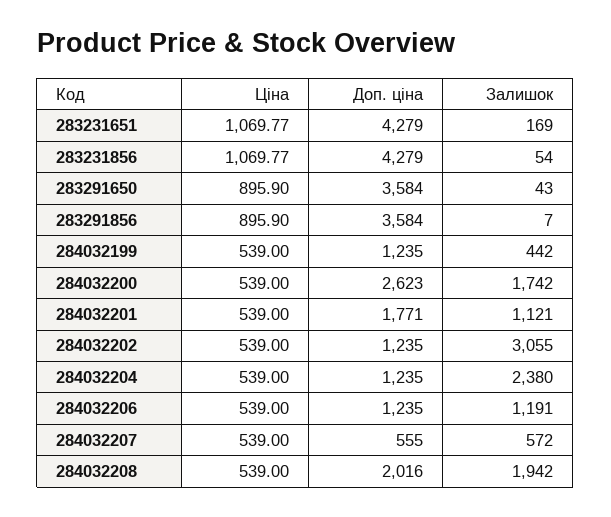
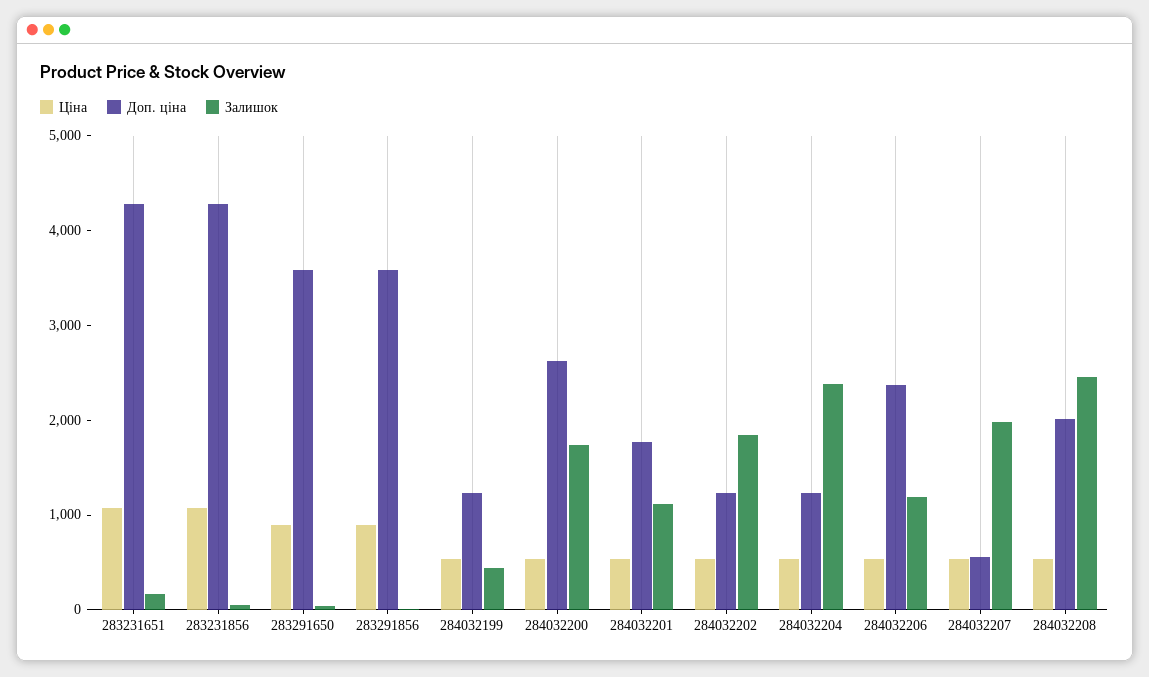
  {
    "Ціна": {
      "283231651": 1069.77,
      "283231856": 1069.77,
      "283291650": 895.9,
      "283291856": 895.9,
      "284032199": 539,
      "284032200": 539,
      "284032201": 539,
      "284032202": 539,
      "284032204": 539,
      "284032206": 539,
      "284032207": 539,
      "284032208": 539
    },
    "Доп. ціна": {
      "283231651": 4279,
      "283231856": 4279,
      "283291650": 3584,
      "283291856": 3584,
      "284032199": 1235,
      "284032200": 2623,
      "284032201": 1771,
      "284032202": 1235,
      "284032204": 1235,
-     "284032206": 1235,
+     "284032206": 2400,
      "284032207": 555,
      "284032208": 2016
    },
    "Залишок": {
      "283231651": 169,
      "283231856": 54,
      "283291650": 43,
      "283291856": 7,
      "284032199": 442,
      "284032200": 1742,
      "284032201": 1121,
-     "284032202": 3055,
+     "284032202": 1800,
      "284032204": 2380,
      "284032206": 1191,
-     "284032207": 572,
+     "284032207": 2000,
-     "284032208": 1942
+     "284032208": 2400
    }
  }

